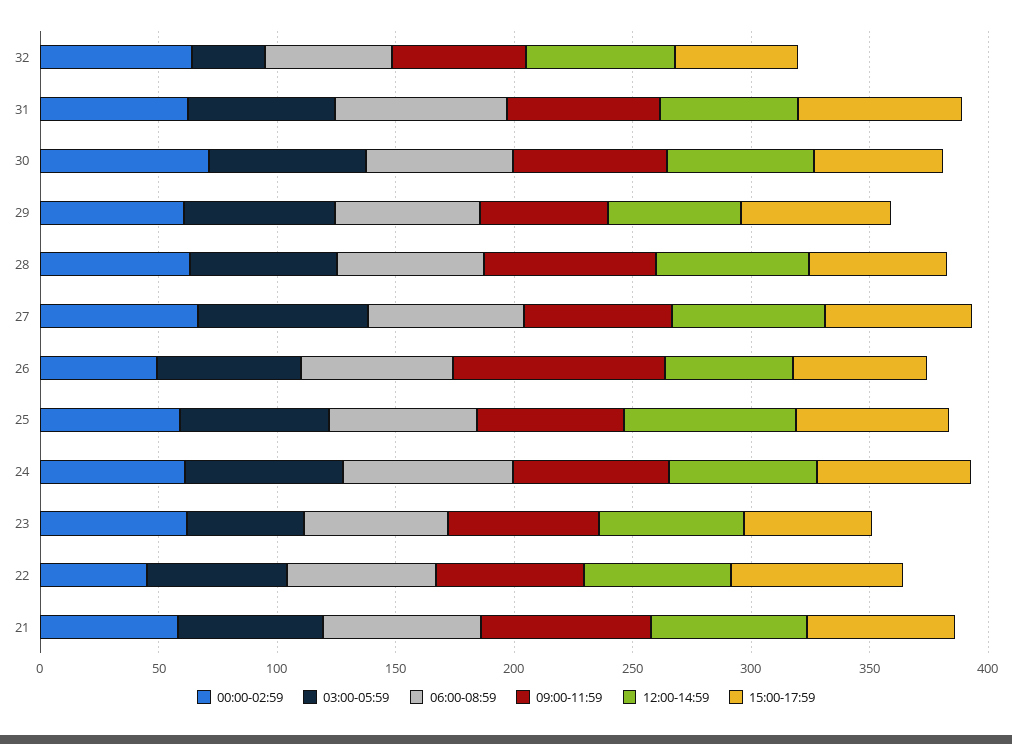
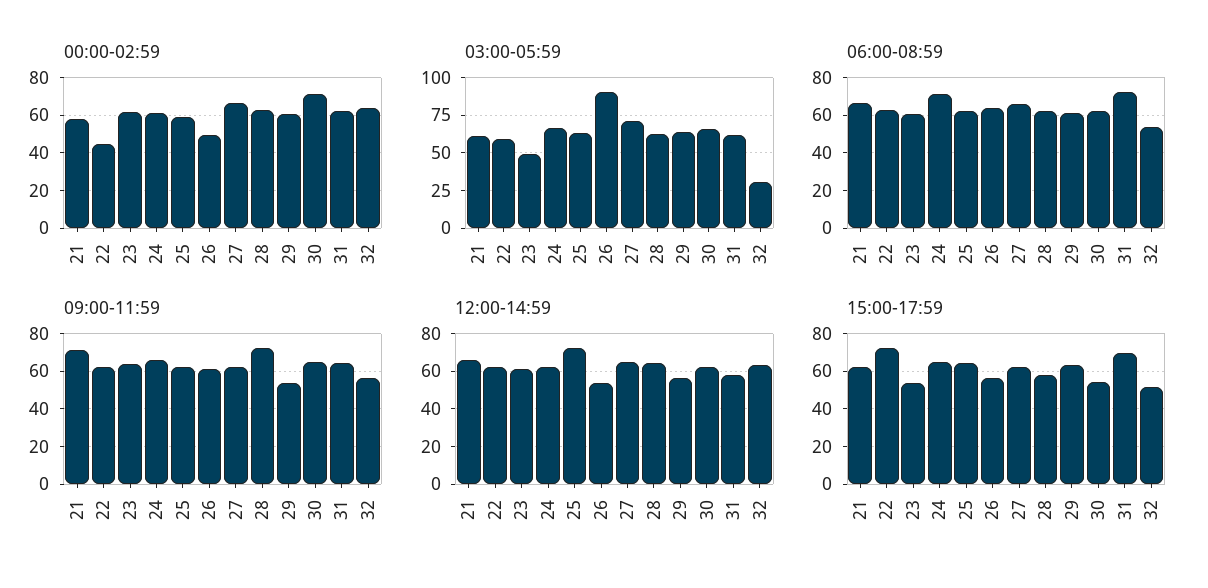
  {
    "00:00-02:59": {
      "32": 65,
      "31": 60,
      "30": 70,
      "29": 60,
      "28": 65,
      "27": 65,
      "26": 50,
      "25": 60,
      "24": 60,
      "23": 60,
      "22": 45,
      "21": 60
    },
    "03:00-05:59": {
      "32": 30,
      "31": 60,
      "30": 65,
      "29": 65,
      "28": 60,
      "27": 70,
-     "26": 60,
+     "26": 90,
      "25": 65,
      "24": 65,
      "23": 50,
      "22": 60,
      "21": 60
    },
    "06:00-08:59": {
      "32": 55,
      "31": 75,
      "30": 60,
      "29": 60,
      "28": 60,
      "27": 65,
      "26": 65,
      "25": 60,
      "24": 70,
      "23": 60,
      "22": 65,
      "21": 65
    },
    "09:00-11:59": {
      "32": 55,
      "31": 65,
      "30": 65,
      "29": 55,
      "28": 75,
      "27": 60,
-     "26": 90,
+     "26": 60,
      "25": 60,
      "24": 65,
      "23": 65,
      "22": 60,
      "21": 70
    },
    "12:00-14:59": {
      "32": 65,
      "31": 60,
      "30": 60,
      "29": 55,
      "28": 65,
      "27": 65,
      "26": 55,
      "25": 75,
      "24": 60,
      "23": 60,
      "22": 60,
      "21": 65
    },
    "15:00-17:59": {
      "32": 50,
      "31": 70,
      "30": 55,
      "29": 65,
      "28": 60,
      "27": 60,
      "26": 55,
      "25": 65,
      "24": 65,
      "23": 55,
      "22": 75,
      "21": 60
    }
  }

